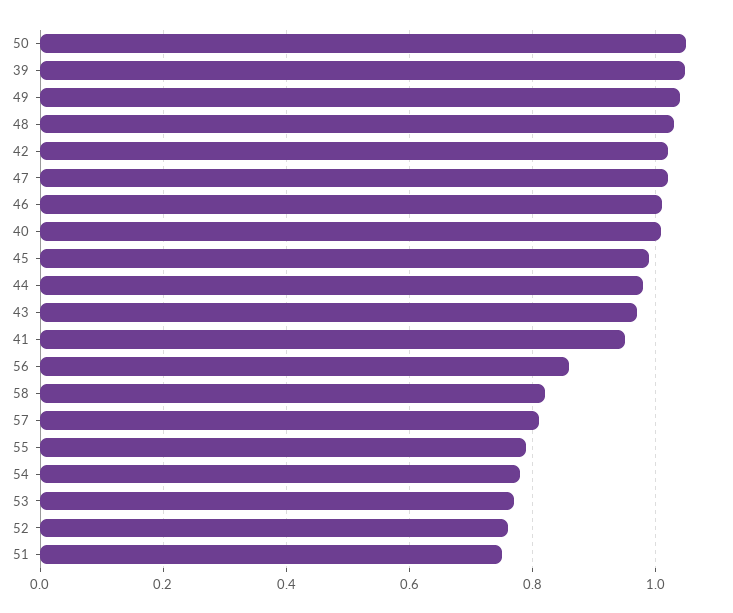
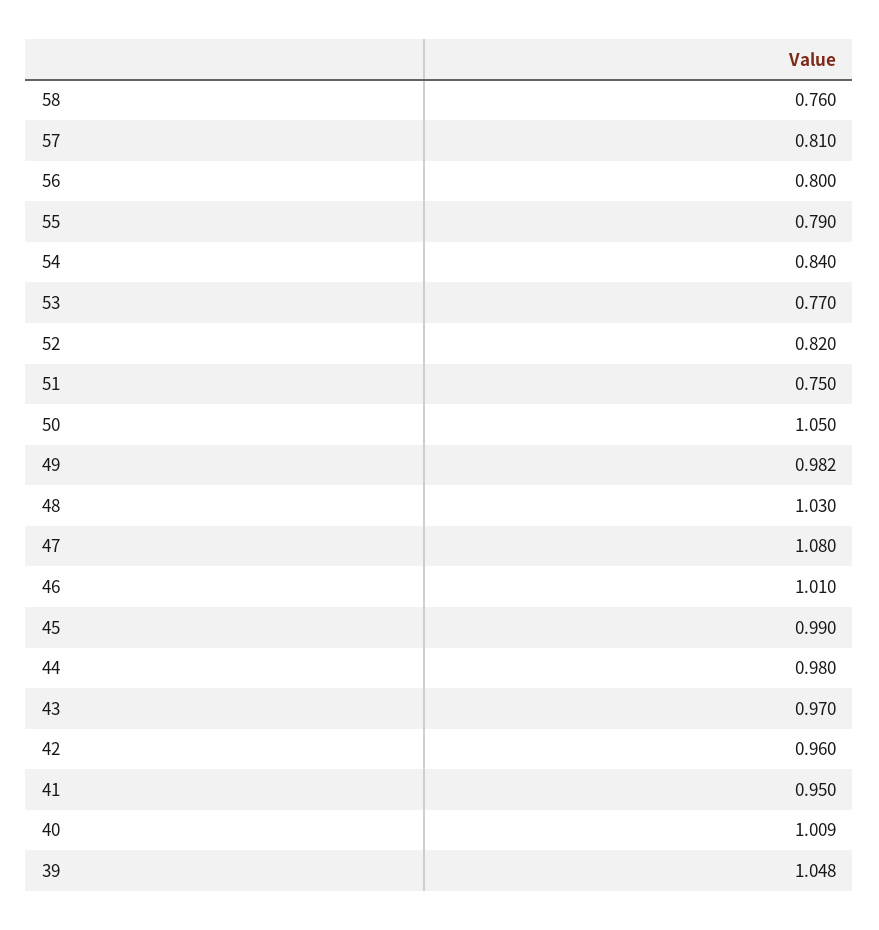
  {
    "50": 1.05,
    "39": 1.048,
-   "49": 1.04,
+   "49": 0.982,
    "48": 1.03,
-   "42": 1.02,
+   "42": 0.96,
-   "47": 1.02,
+   "47": 1.08,
    "46": 1.01,
    "40": 1.009,
    "45": 0.99,
    "44": 0.98,
    "43": 0.97,
    "41": 0.95,
-   "56": 0.86,
+   "56": 0.8,
-   "58": 0.82,
+   "58": 0.76,
    "57": 0.81,
    "55": 0.79,
-   "54": 0.78,
+   "54": 0.84,
    "53": 0.77,
-   "52": 0.76,
+   "52": 0.82,
    "51": 0.75
  }

